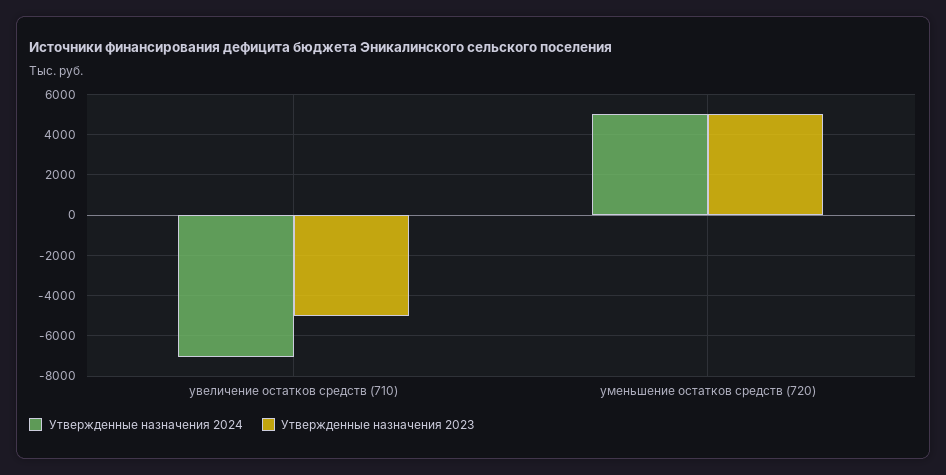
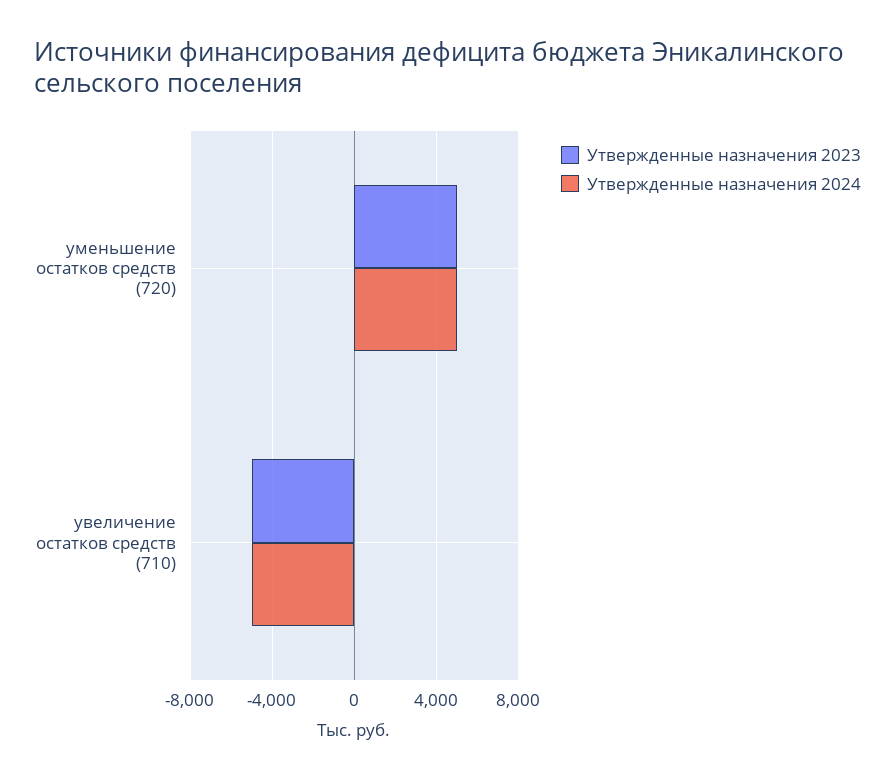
  {
    "Утвержденные назначения 2024": {
-     "увеличение остатков средств (710)": -7000,
+     "увеличение остатков средств (710)": -5000,
      "уменьшение остатков средств (720)": 5000
    },
    "Утвержденные назначения 2023": {
      "увеличение остатков средств (710)": -5000,
      "уменьшение остатков средств (720)": 5000
    }
  }

